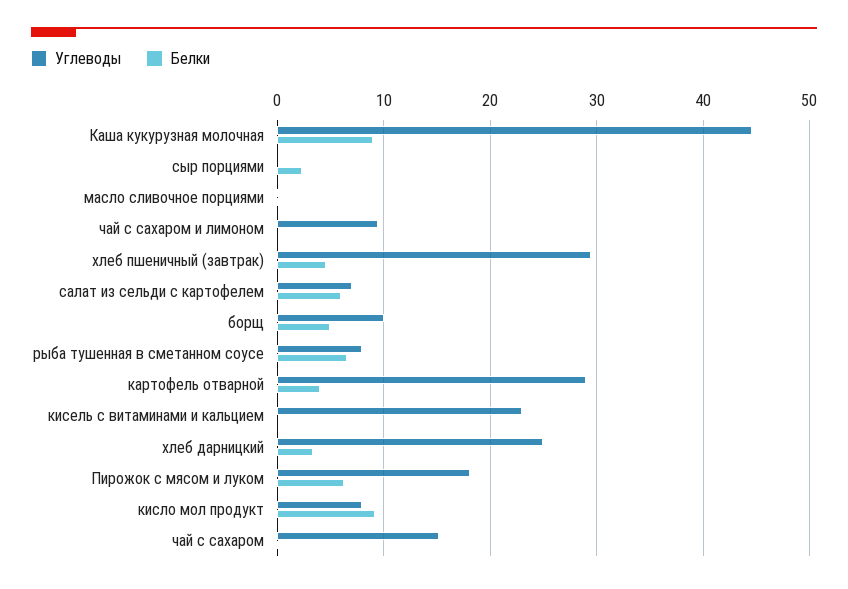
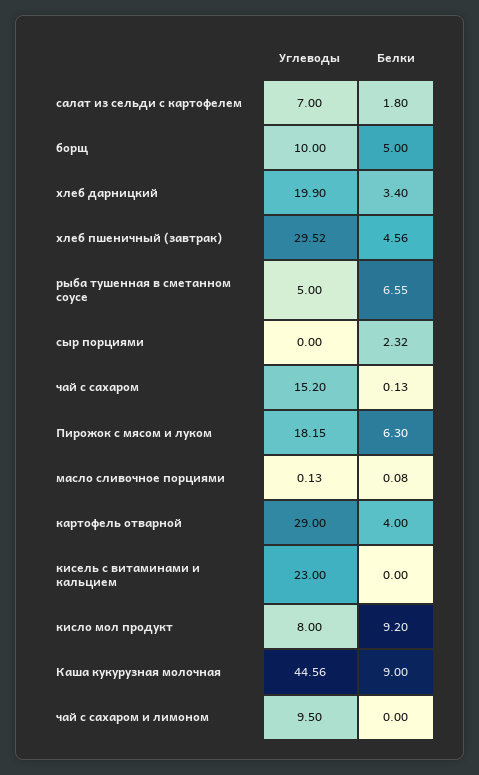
  {
    "Углеводы": {
      "Каша кукурузная молочная": 44.56,
      "сыр порциями": 0,
      "масло сливочное порциями": 0.13,
      "чай с сахаром и лимоном": 9.5,
      "хлеб пшеничный (завтрак)": 29.52,
      "салат из сельди с картофелем": 7,
      "борщ": 10,
-     "рыба тушенная в сметанном соусе": 8,
+     "рыба тушенная в сметанном соусе": 5,
      "картофель отварной": 29,
      "кисель с витаминами и кальцием": 23,
-     "хлеб дарницкий": 25,
+     "хлеб дарницкий": 19.9,
      "Пирожок с мясом и луком": 18.15,
      "кисло мол продукт": 8,
      "чай с сахаром": 15.2
    },
    "Белки": {
      "Каша кукурузная молочная": 9,
      "сыр порциями": 2.32,
      "масло сливочное порциями": 0.08,
      "чай с сахаром и лимоном": 0,
      "хлеб пшеничный (завтрак)": 4.56,
-     "салат из сельди с картофелем": 6,
+     "салат из сельди с картофелем": 1.8,
      "борщ": 5,
      "рыба тушенная в сметанном соусе": 6.55,
      "картофель отварной": 4,
      "кисель с витаминами и кальцием": 0,
      "хлеб дарницкий": 3.4,
      "Пирожок с мясом и луком": 6.3,
      "кисло мол продукт": 9.2,
      "чай с сахаром": 0.13
    }
  }

